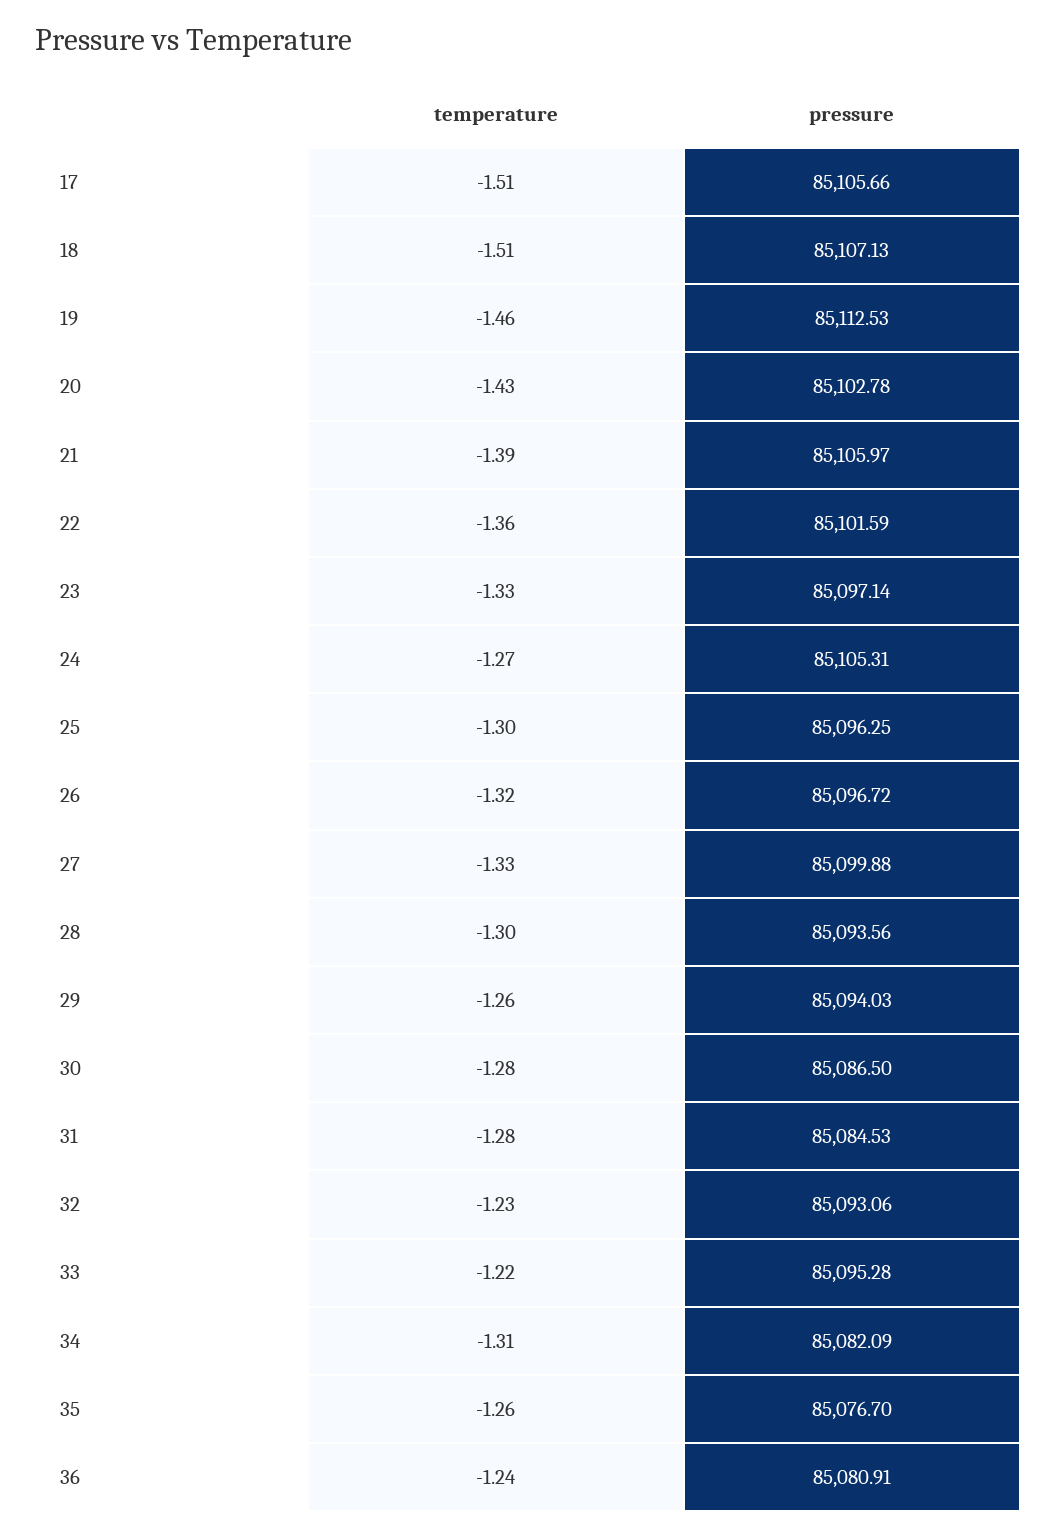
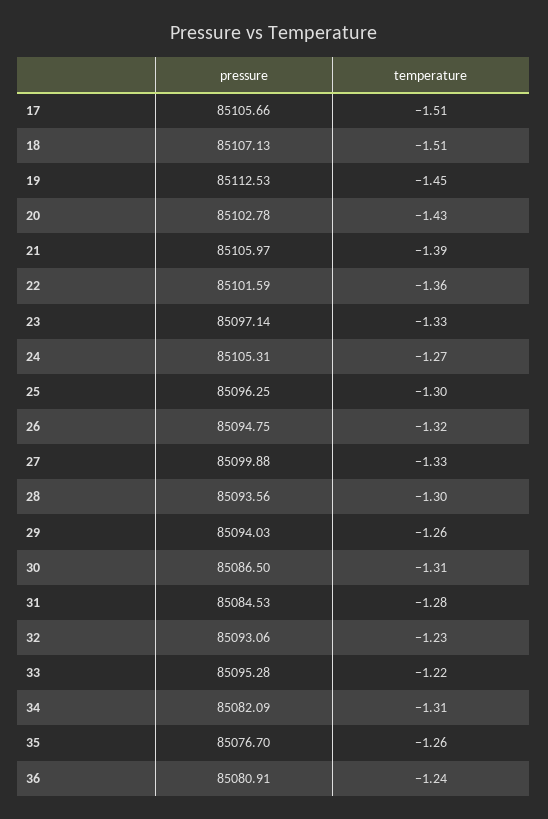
  {
    "temperature": {
      "17": -1.51,
      "18": -1.51,
-     "19": -1.46,
+     "19": -1.45,
      "20": -1.43,
      "21": -1.39,
      "22": -1.36,
      "23": -1.33,
      "24": -1.27,
      "25": -1.3,
      "26": -1.32,
      "27": -1.33,
      "28": -1.3,
      "29": -1.26,
-     "30": -1.28,
+     "30": -1.31,
      "31": -1.28,
      "32": -1.23,
      "33": -1.22,
      "34": -1.31,
      "35": -1.26,
      "36": -1.24
    },
    "pressure": {
      "17": 85105.66,
      "18": 85107.13,
      "19": 85112.53,
      "20": 85102.78,
      "21": 85105.97,
      "22": 85101.59,
      "23": 85097.14,
      "24": 85105.31,
      "25": 85096.25,
-     "26": 85096.72,
+     "26": 85094.75,
      "27": 85099.88,
      "28": 85093.56,
      "29": 85094.03,
      "30": 85086.5,
      "31": 85084.53,
      "32": 85093.06,
      "33": 85095.28,
      "34": 85082.09,
      "35": 85076.7,
      "36": 85080.91
    }
  }

